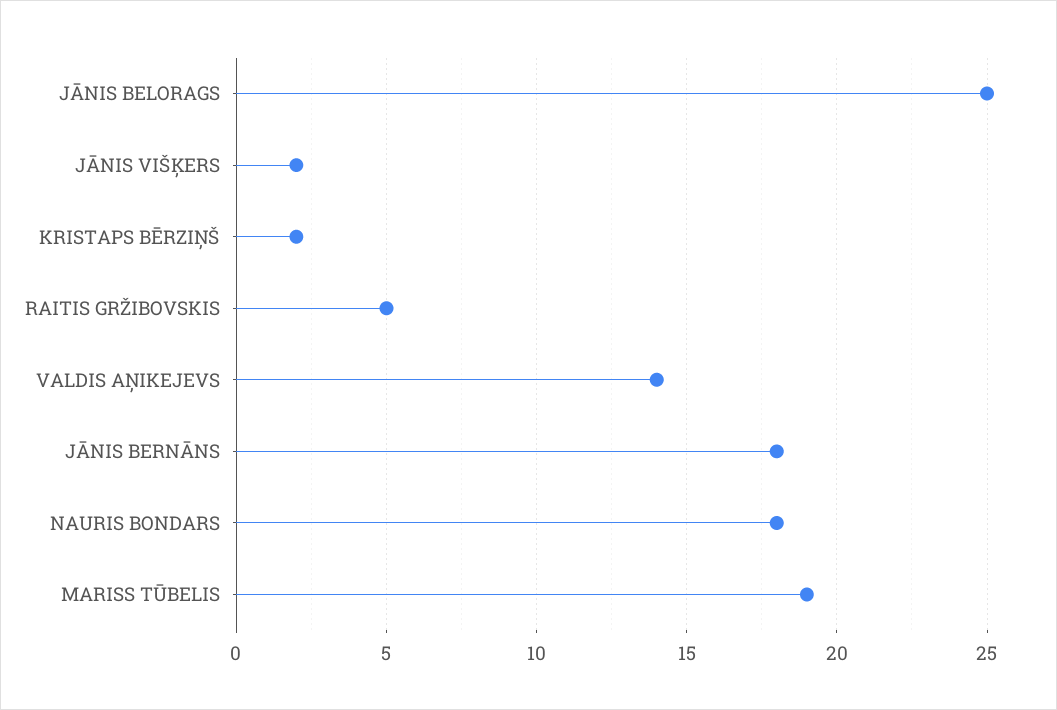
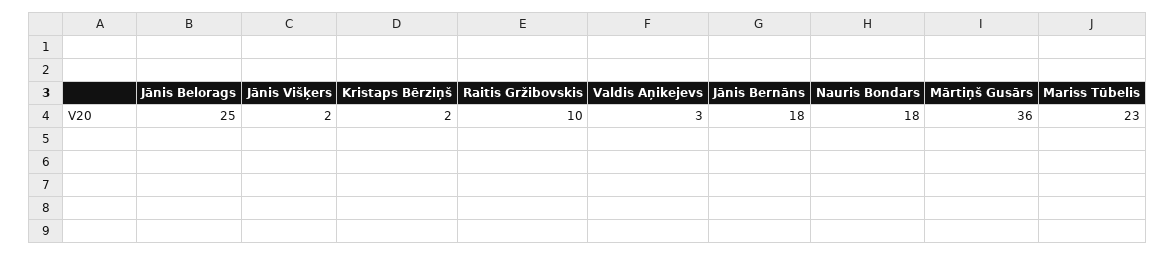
  {
    "JĀNIS BELORAGS": 25,
    "JĀNIS VIŠĶERS": 2,
    "KRISTAPS BĒRZIŅŠ": 2,
-   "RAITIS GRŽIBOVSKIS": 5,
+   "RAITIS GRŽIBOVSKIS": 10,
-   "VALDIS AŅIKEJEVS": 14,
+   "VALDIS AŅIKEJEVS": 3,
    "JĀNIS BERNĀNS": 18,
    "NAURIS BONDARS": 18,
-   "MARISS TŪBELIS": 19
+   "MARISS TŪBELIS": 23,
+   "Mārtiņš Gusārs": 36
  }

